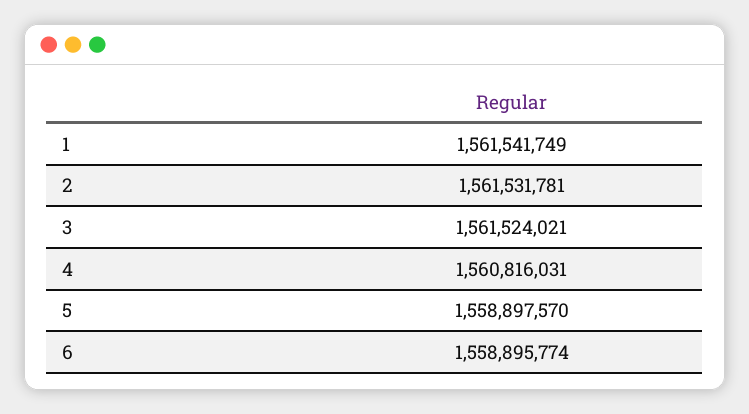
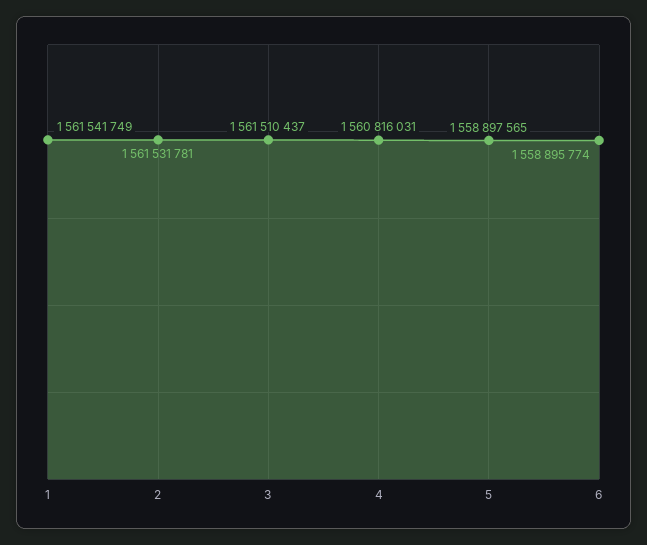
  {
    "1": 1561541749,
    "2": 1561531781,
-   "3": 1561524021,
+   "3": 1561510437,
    "4": 1560816031,
-   "5": 1558897570,
+   "5": 1558897565,
    "6": 1558895774
  }

